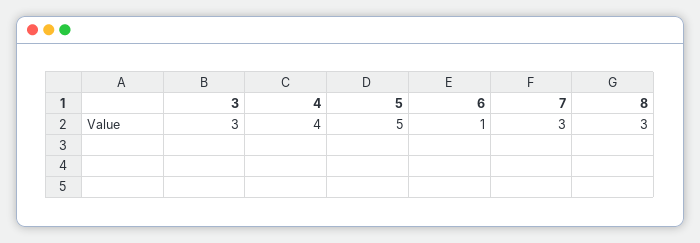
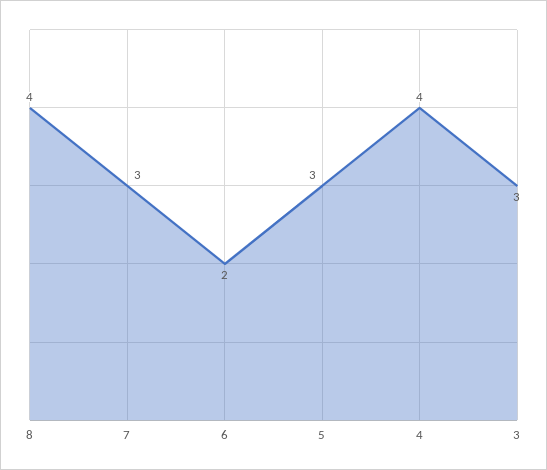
  {
    "3": 3,
    "4": 4,
-   "5": 5,
+   "5": 3,
-   "6": 1,
+   "6": 2,
    "7": 3,
-   "8": 3
+   "8": 4
  }

